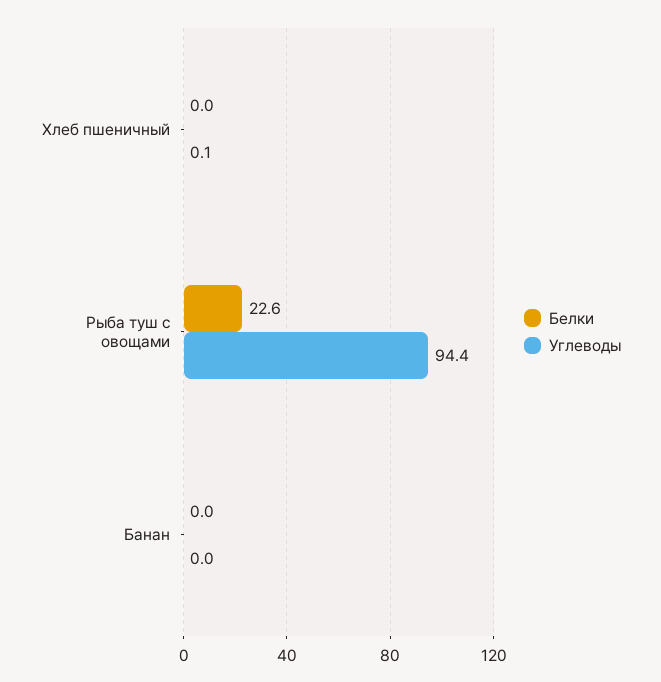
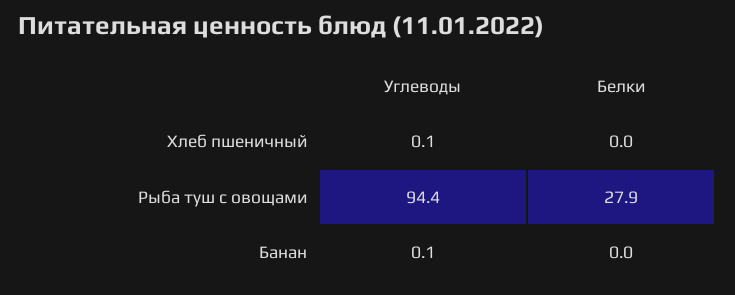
  {
    "Белки": {
      "Хлеб пшеничный": 0,
-     "Рыба туш с овощами": 22.6,
+     "Рыба туш с овощами": 27.9,
      "Банан": 0
    },
    "Углеводы": {
      "Хлеб пшеничный": 0.1,
      "Рыба туш с овощами": 94.4,
-     "Банан": 0
+     "Банан": 0.1
    }
  }

